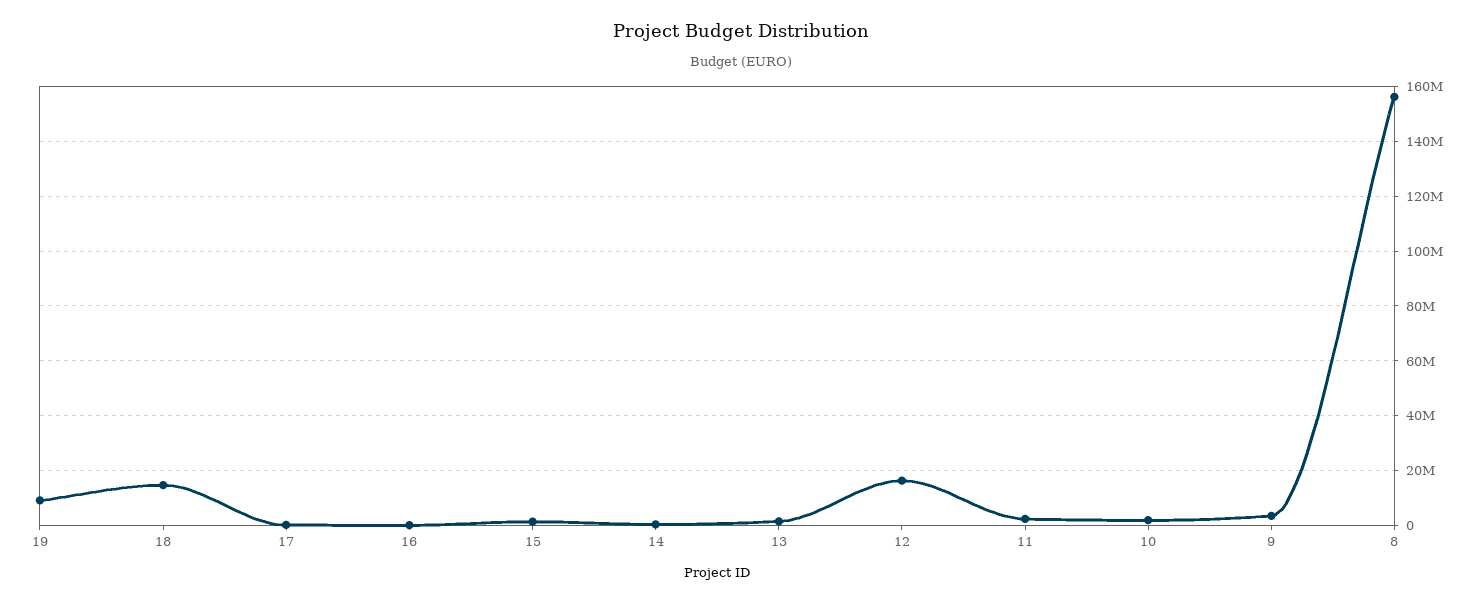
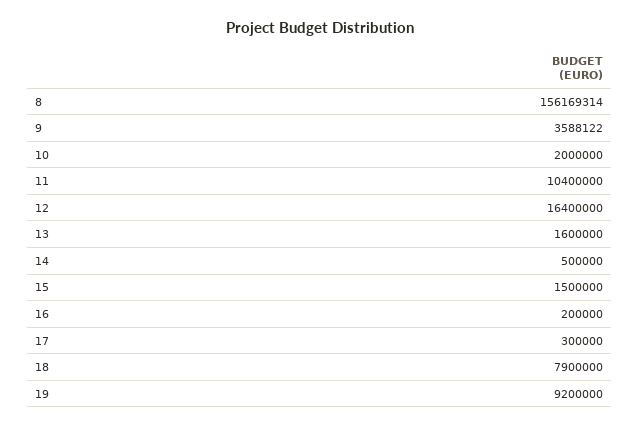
  {
    "19": 9200000,
-   "18": 15000000,
+   "18": 7900000,
    "17": 300000,
    "16": 200000,
    "15": 1500000,
    "14": 500000,
    "13": 1600000,
    "12": 16400000,
-   "11": 2500000,
+   "11": 10400000,
    "10": 2000000,
    "9": 3588122,
    "8": 156169314
  }

